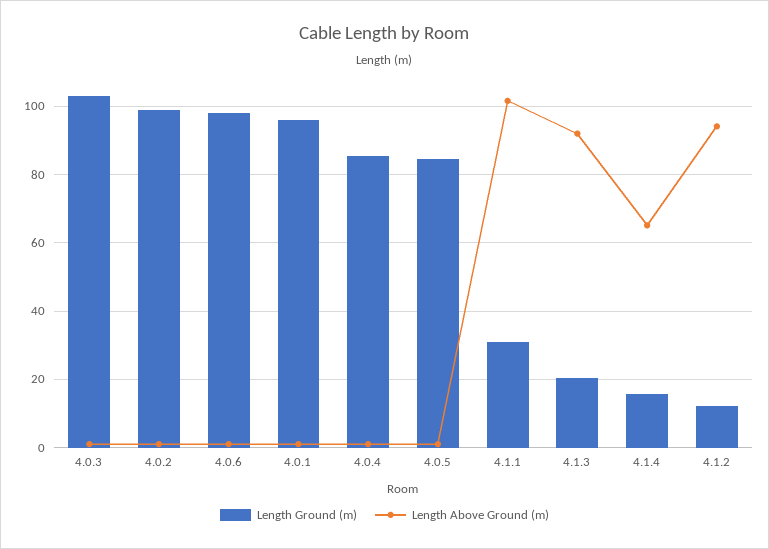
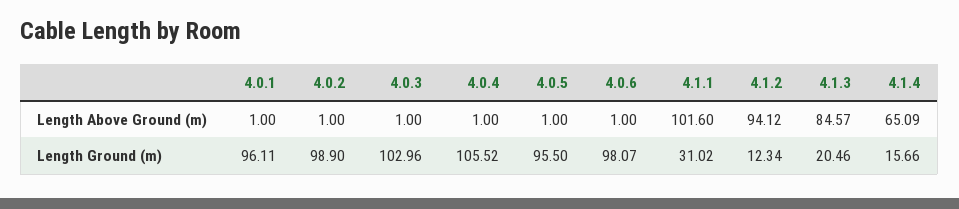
  {
    "Length Ground (m)": {
      "4.0.3": 102.96,
      "4.0.2": 98.9,
      "4.0.6": 98.07,
      "4.0.1": 96.11,
-     "4.0.4": 86,
+     "4.0.4": 105.52,
-     "4.0.5": 84,
+     "4.0.5": 95.5,
      "4.1.1": 31.02,
      "4.1.3": 20.46,
      "4.1.4": 15.66,
      "4.1.2": 12.34
    },
    "Length Above Ground (m)": {
      "4.0.3": 1,
      "4.0.2": 1,
      "4.0.6": 1,
      "4.0.1": 1,
      "4.0.4": 1,
      "4.0.5": 1,
      "4.1.1": 101.6,
-     "4.1.3": 92,
+     "4.1.3": 84.57,
      "4.1.4": 65.09,
      "4.1.2": 94.12
    }
  }

